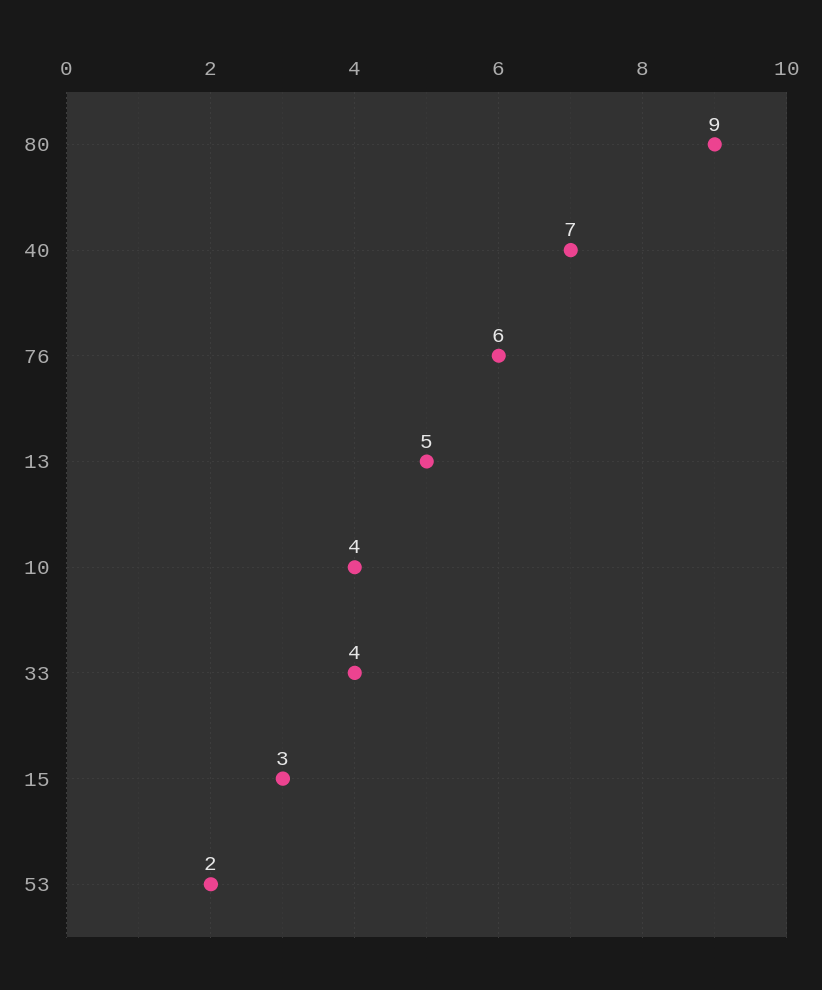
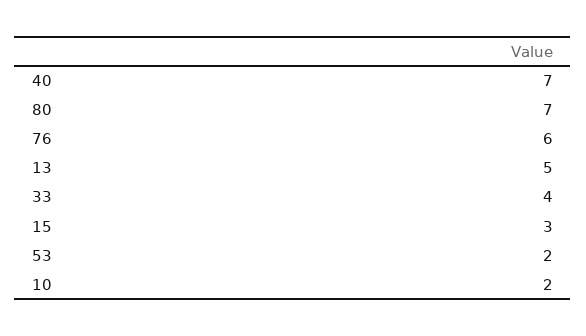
  {
-   "80": 9,
+   "80": 7,
    "40": 7,
    "76": 6,
    "13": 5,
-   "10": 4,
+   "10": 2,
    "33": 4,
    "15": 3,
    "53": 2
  }

